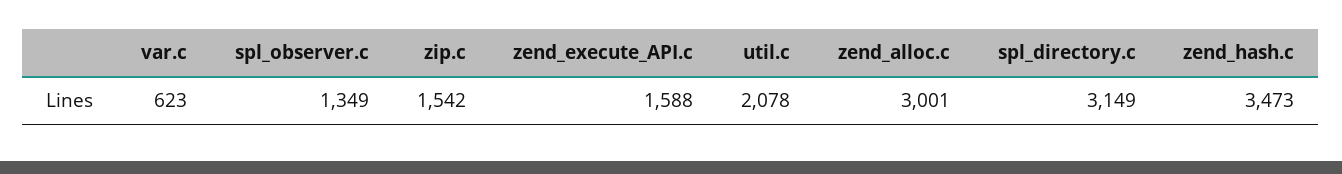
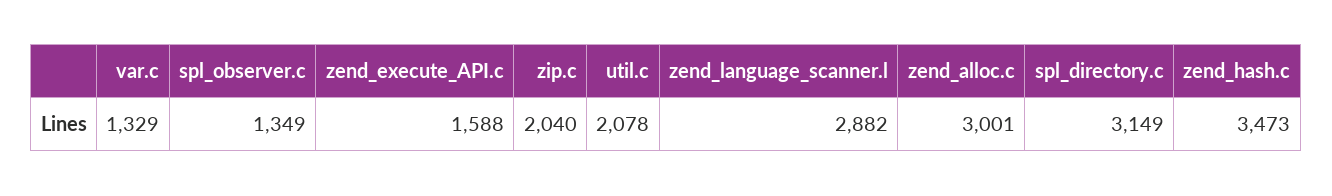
  {
-   "var.c": 623,
+   "var.c": 1329,
    "spl_observer.c": 1349,
-   "zip.c": 1542,
+   "zip.c": 2040,
    "zend_execute_API.c": 1588,
    "util.c": 2078,
    "zend_alloc.c": 3001,
    "spl_directory.c": 3149,
-   "zend_hash.c": 3473
+   "zend_hash.c": 3473,
+   "zend_language_scanner.l": 2882
  }

